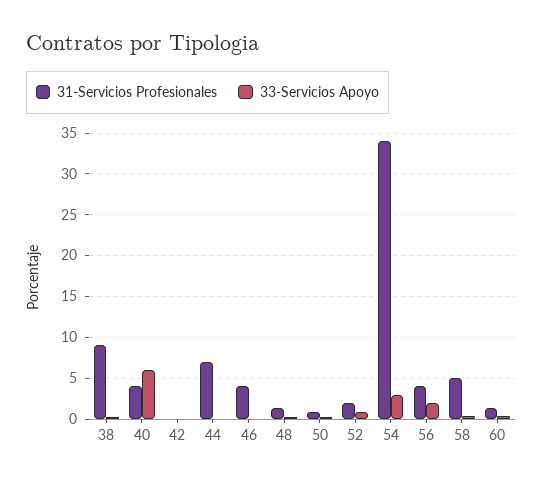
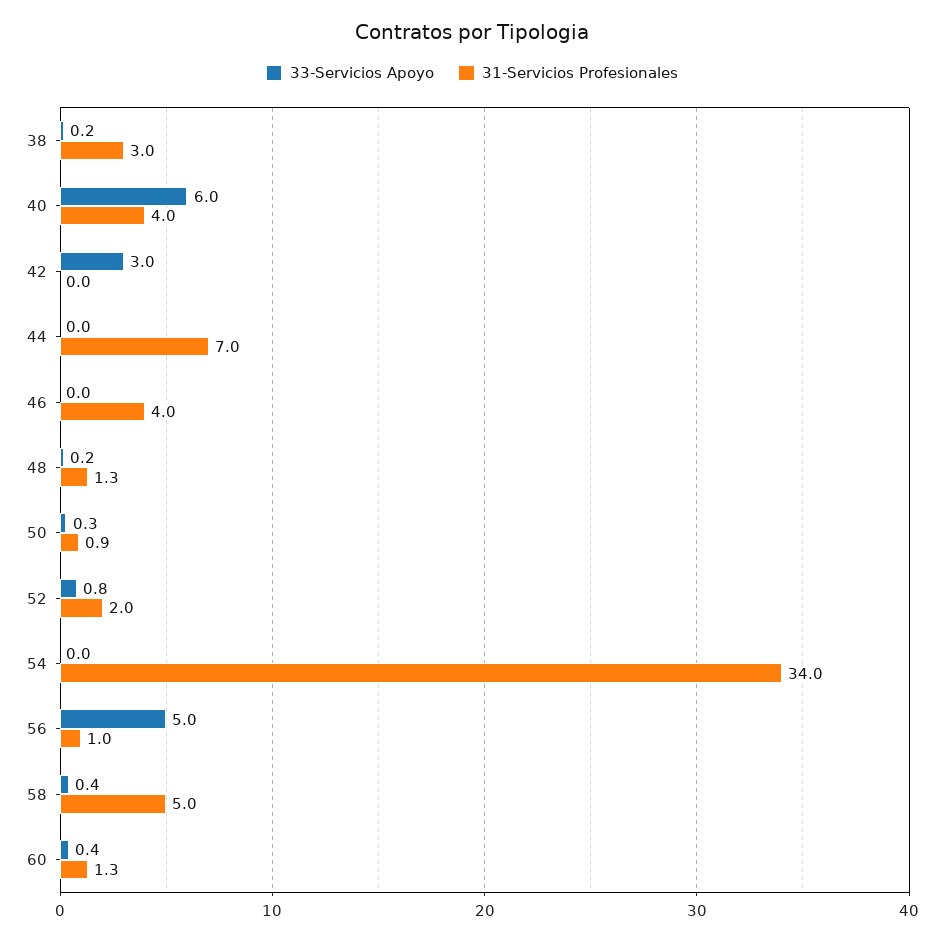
  {
    "31-Servicios Profesionales": {
-     "38": 9,
+     "38": 3,
      "40": 4,
      "42": 0,
      "44": 7,
      "46": 4,
      "48": 1.3,
      "50": 0.9,
      "52": 2,
      "54": 34,
-     "56": 4,
+     "56": 1,
      "58": 5,
      "60": 1.3
    },
    "33-Servicios Apoyo": {
      "38": 0.2,
      "40": 6,
-     "42": 0,
+     "42": 3,
      "44": 0,
      "46": 0,
      "48": 0.2,
      "50": 0.3,
      "52": 0.8,
-     "54": 3,
+     "54": 0,
-     "56": 2,
+     "56": 5,
      "58": 0.4,
      "60": 0.4
    }
  }

